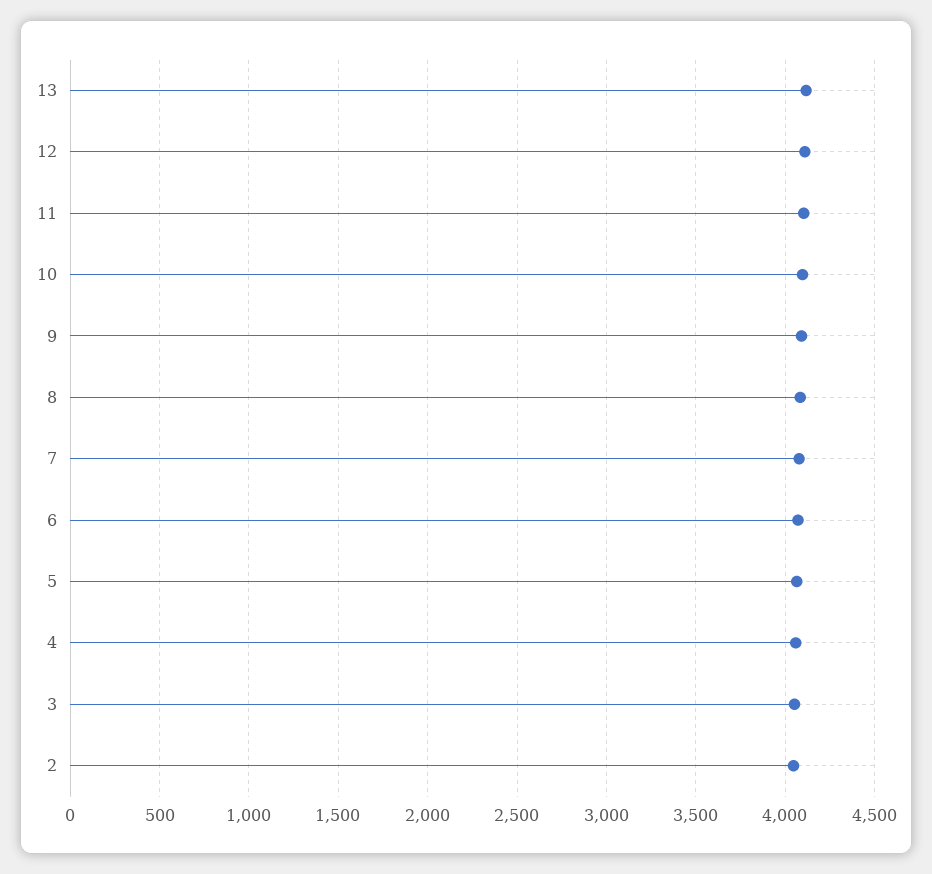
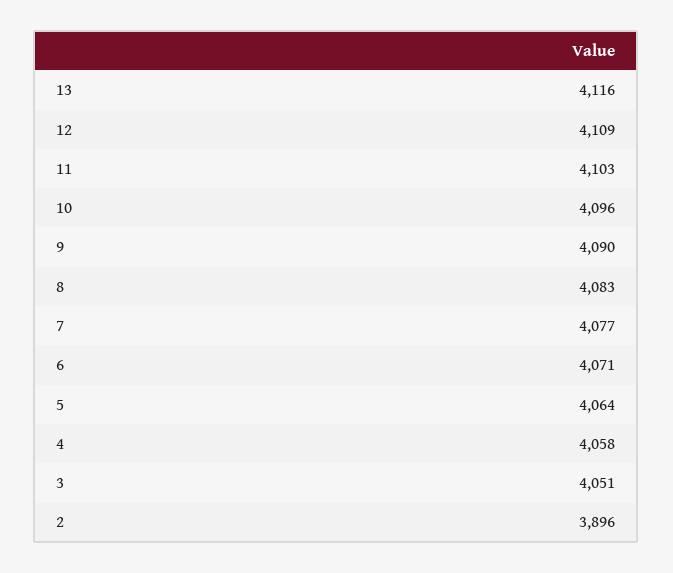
  {
    "13": 4116,
    "12": 4109,
    "11": 4103,
    "10": 4096,
    "9": 4090,
    "8": 4083,
    "7": 4077,
    "6": 4071,
    "5": 4064,
    "4": 4058,
    "3": 4051,
-   "2": 4050
+   "2": 3896
  }

